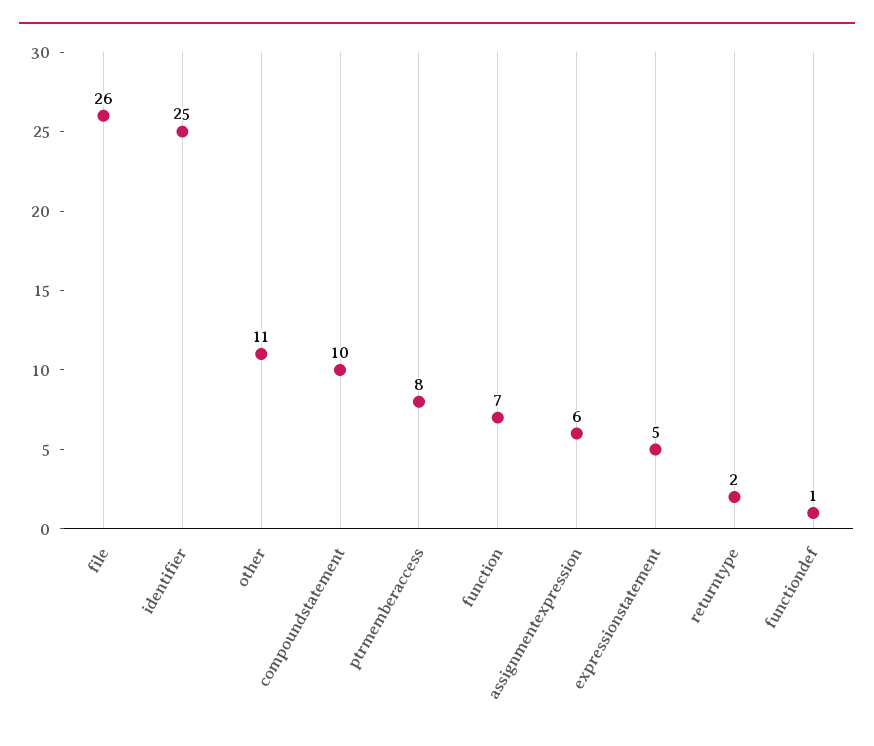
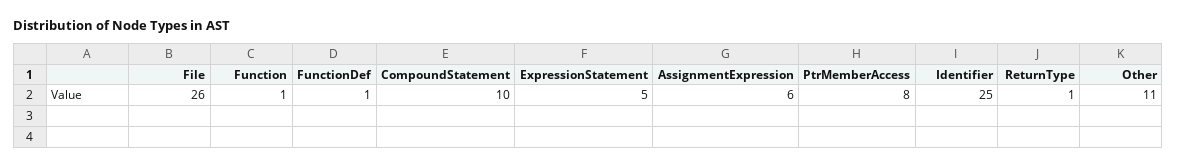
  {
    "file": 26,
    "identifier": 25,
    "other": 11,
    "compoundstatement": 10,
    "ptrmemberaccess": 8,
-   "function": 7,
+   "function": 1,
    "assignmentexpression": 6,
    "expressionstatement": 5,
-   "returntype": 2,
+   "returntype": 1,
    "functiondef": 1
  }

